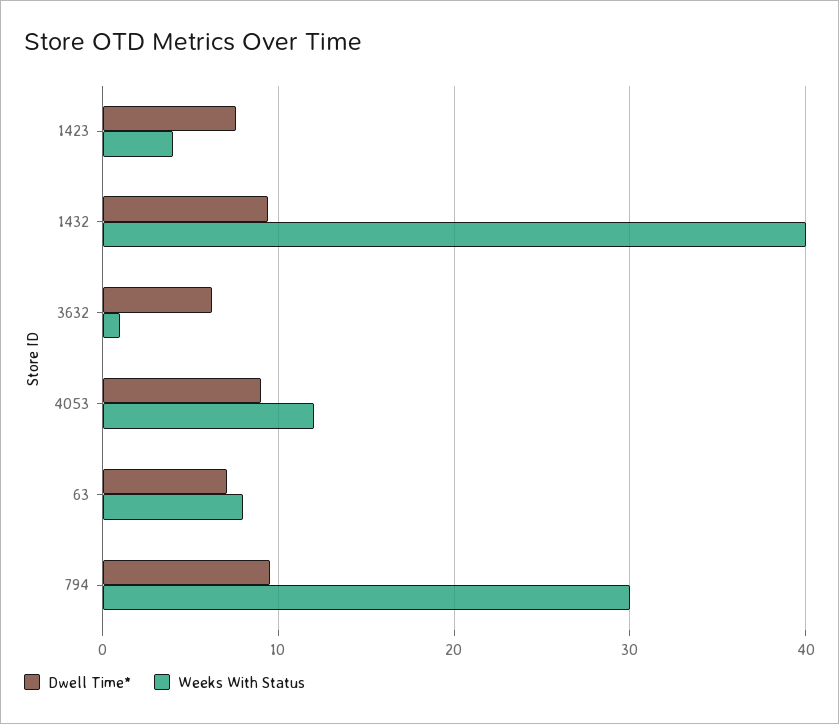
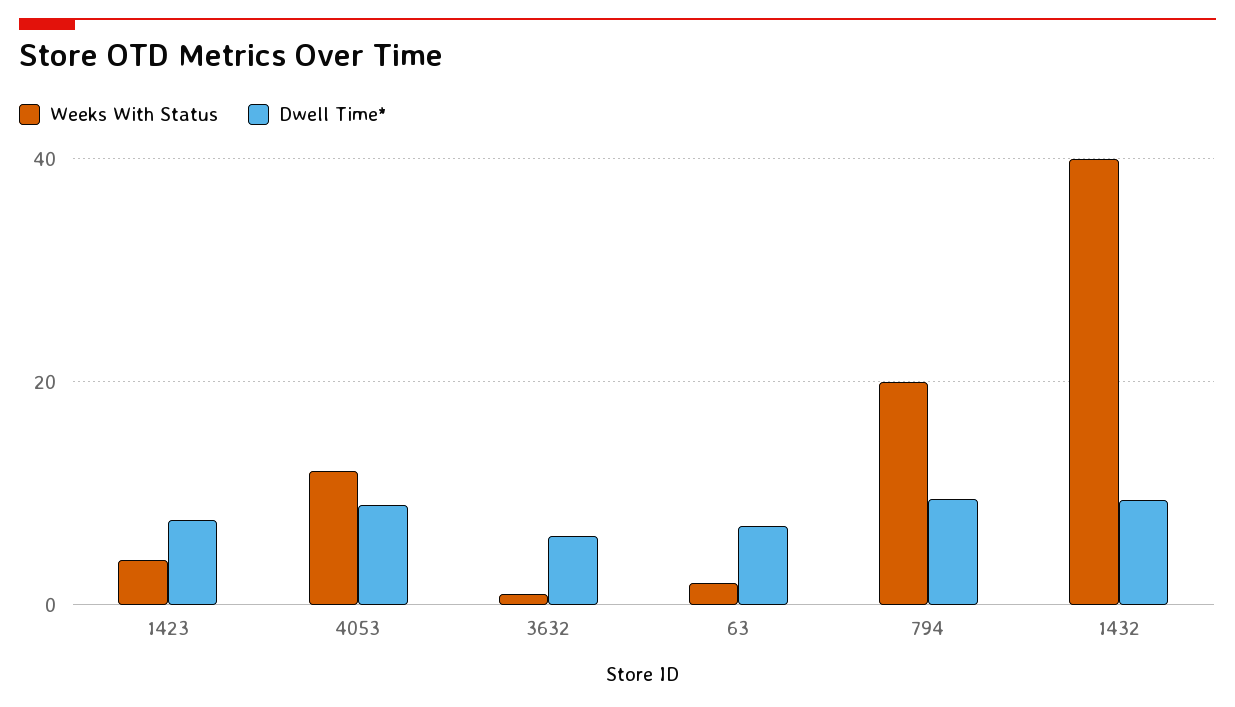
  {
    "Dwell Time*": {
      "1423": 8,
      "1432": 9,
      "3632": 6,
      "4053": 9,
      "63": 7,
      "794": 10
    },
    "Weeks With Status": {
      "1423": 4,
      "1432": 40,
      "3632": 1,
      "4053": 12,
-     "63": 8,
+     "63": 2,
-     "794": 30
+     "794": 20
    }
  }

